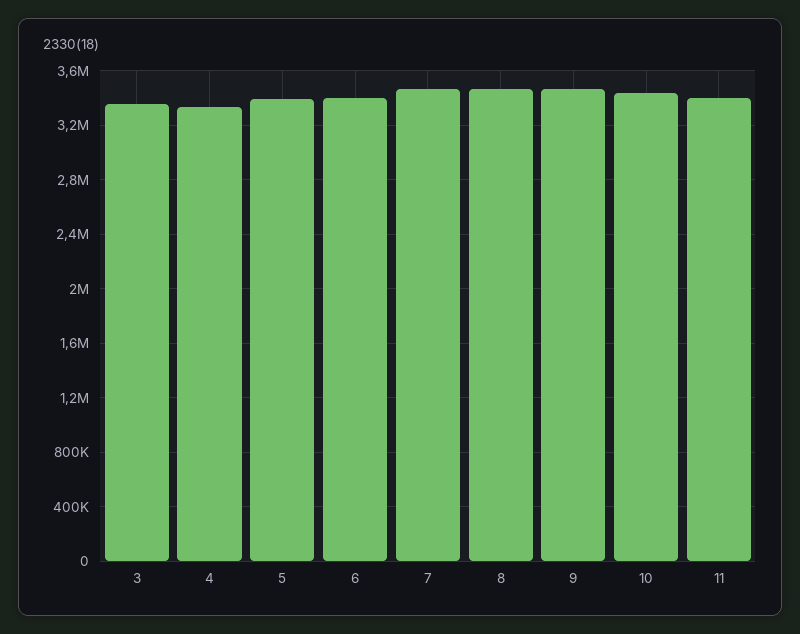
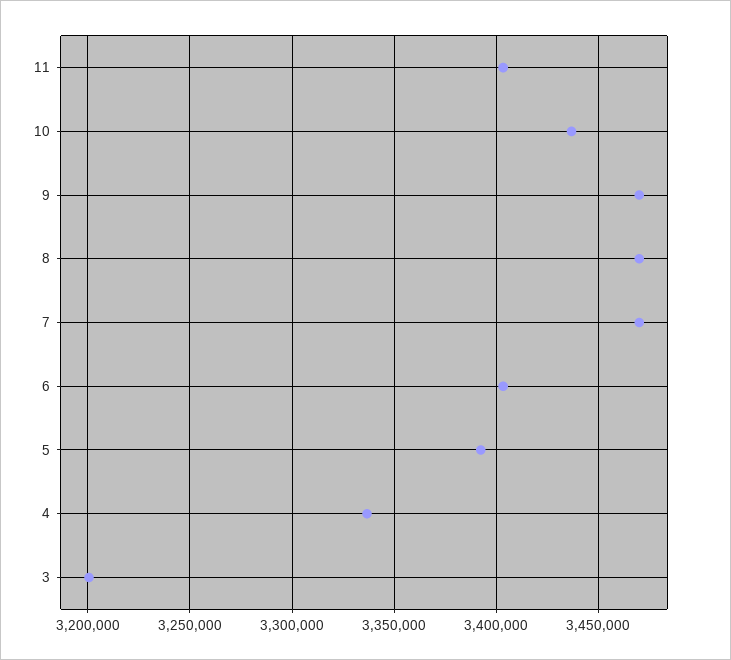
  {
-   "3": 3350000,
+   "3": 3200000,
    "4": 3335000,
    "5": 3390000,
    "6": 3405000,
    "7": 3470000,
    "8": 3470000,
    "9": 3470000,
    "10": 3435000,
    "11": 3405000
  }

